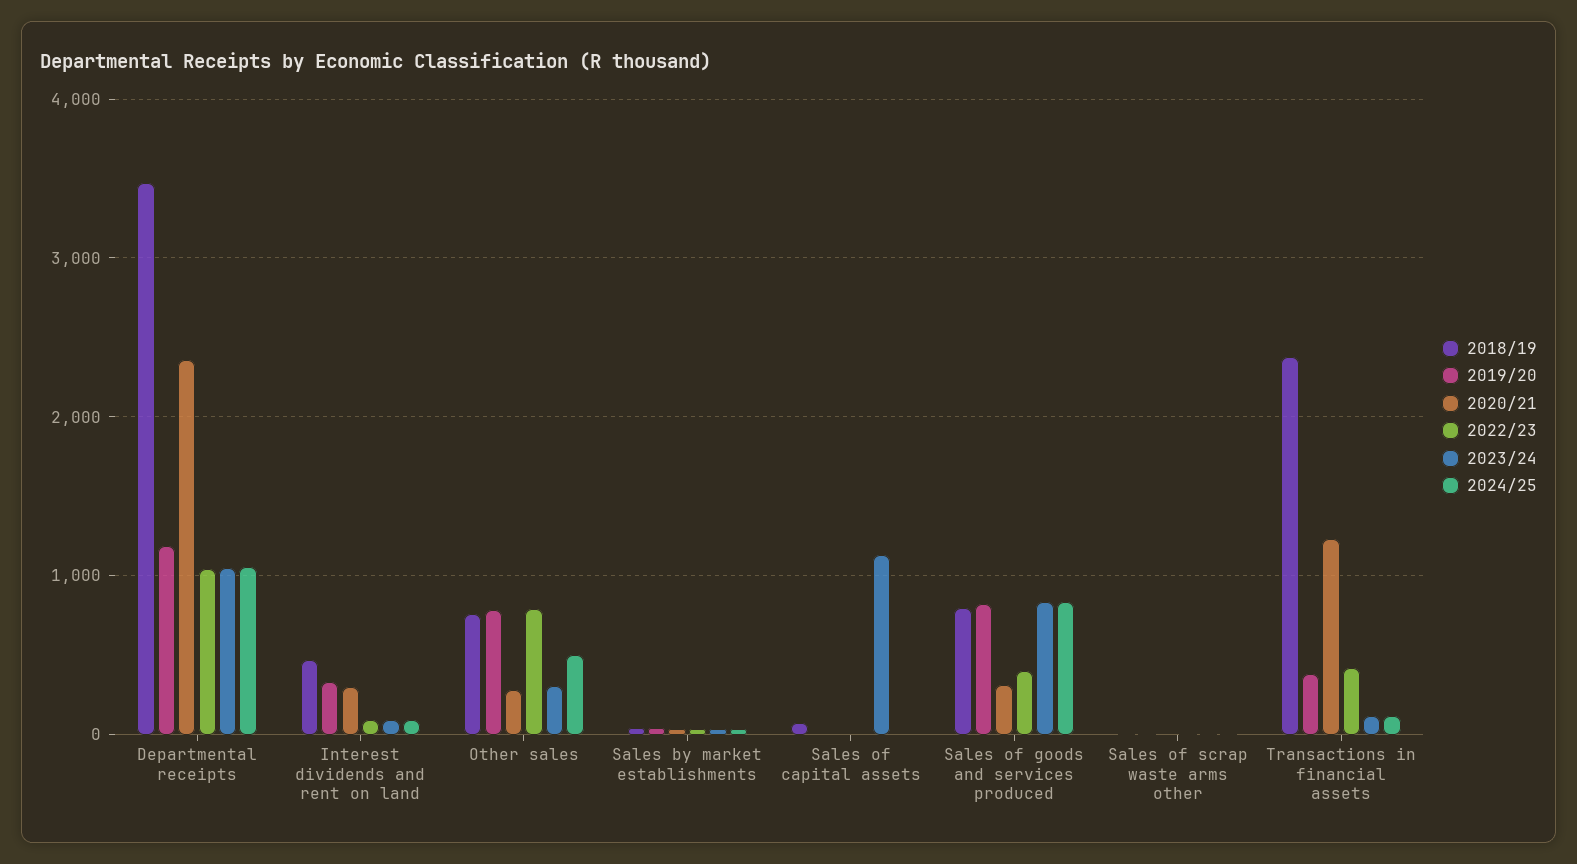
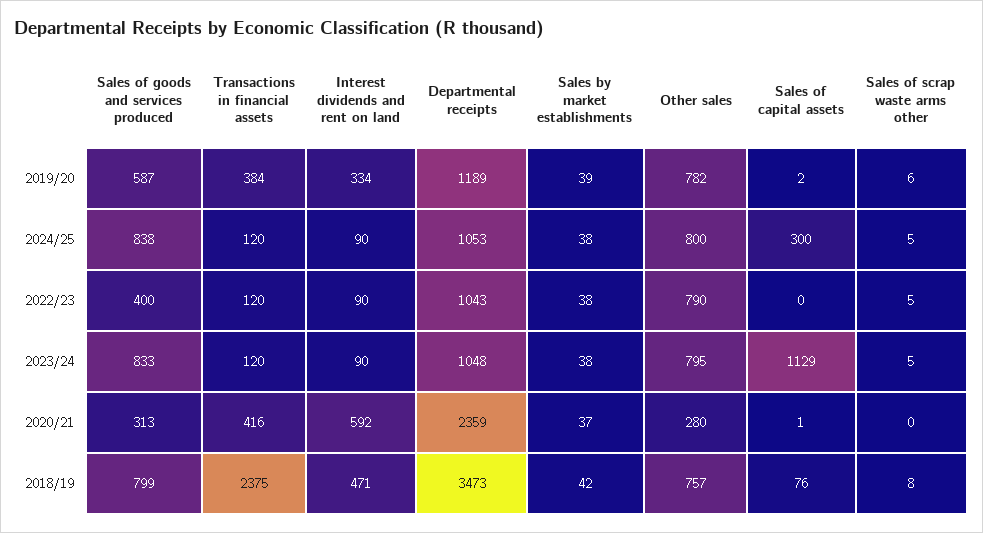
  {
    "2018/19": {
      "Departmental receipts": 3473,
      "Interest dividends and rent on land": 471,
      "Other sales": 757,
      "Sales by market establishments": 42,
      "Sales of capital assets": 76,
      "Sales of goods and services produced": 799,
      "Sales of scrap waste arms other": 8,
      "Transactions in financial assets": 2375
    },
    "2019/20": {
      "Departmental receipts": 1189,
      "Interest dividends and rent on land": 334,
      "Other sales": 782,
      "Sales by market establishments": 39,
      "Sales of capital assets": 2,
-     "Sales of goods and services produced": 800,
+     "Sales of goods and services produced": 587,
      "Sales of scrap waste arms other": 6,
      "Transactions in financial assets": 384
    },
    "2020/21": {
      "Departmental receipts": 2359,
-     "Interest dividends and rent on land": 300,
+     "Interest dividends and rent on land": 592,
      "Other sales": 280,
      "Sales by market establishments": 37,
      "Sales of capital assets": 1,
      "Sales of goods and services produced": 313,
      "Sales of scrap waste arms other": 0,
-     "Transactions in financial assets": 1200
+     "Transactions in financial assets": 416
    },
    "2022/23": {
      "Departmental receipts": 1043,
      "Interest dividends and rent on land": 90,
      "Other sales": 790,
      "Sales by market establishments": 38,
      "Sales of capital assets": 0,
      "Sales of goods and services produced": 400,
      "Sales of scrap waste arms other": 5,
-     "Transactions in financial assets": 400
+     "Transactions in financial assets": 120
    },
    "2023/24": {
      "Departmental receipts": 1048,
      "Interest dividends and rent on land": 90,
-     "Other sales": 300,
+     "Other sales": 795,
      "Sales by market establishments": 38,
      "Sales of capital assets": 1129,
      "Sales of goods and services produced": 833,
      "Sales of scrap waste arms other": 5,
      "Transactions in financial assets": 120
    },
    "2024/25": {
      "Departmental receipts": 1053,
      "Interest dividends and rent on land": 90,
-     "Other sales": 500,
+     "Other sales": 800,
      "Sales by market establishments": 38,
-     "Sales of capital assets": 0,
+     "Sales of capital assets": 300,
      "Sales of goods and services produced": 838,
      "Sales of scrap waste arms other": 5,
      "Transactions in financial assets": 120
    }
  }

